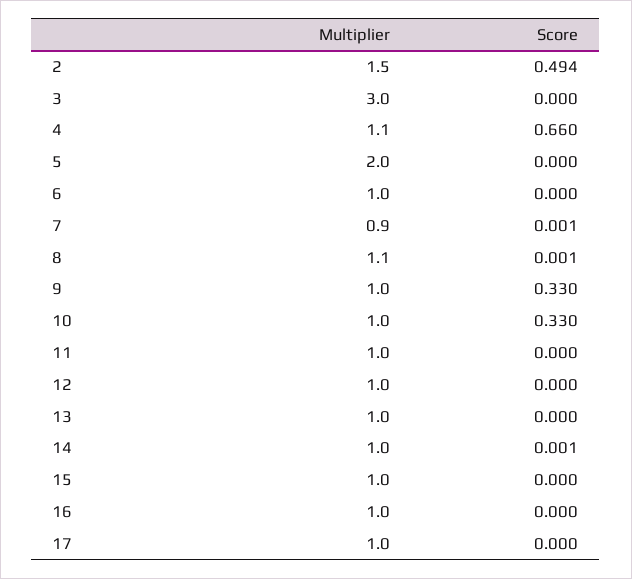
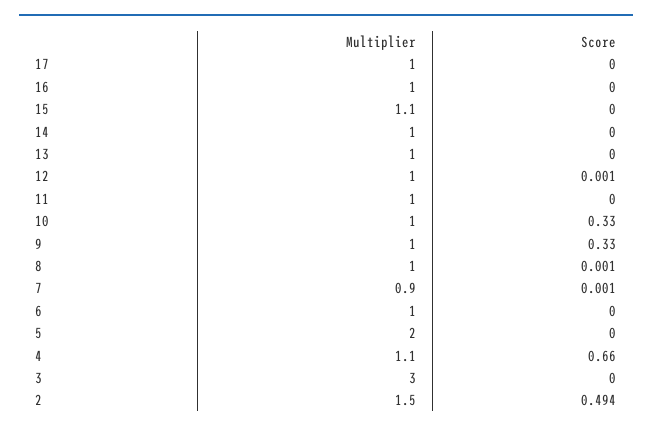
  {
    "Multiplier": {
      "2": 1.5,
      "3": 3,
      "4": 1.1,
      "5": 2,
      "6": 1,
      "7": 0.9,
-     "8": 1.1,
+     "8": 1,
      "9": 1,
      "10": 1,
      "11": 1,
      "12": 1,
      "13": 1,
      "14": 1,
-     "15": 1,
+     "15": 1.1,
      "16": 1,
      "17": 1
    },
    "Score": {
      "2": 0.494,
      "3": 0,
      "4": 0.66,
      "5": 0,
      "6": 0,
      "7": 0.001,
      "8": 0.001,
      "9": 0.33,
      "10": 0.33,
      "11": 0,
-     "12": 0,
+     "12": 0.001,
      "13": 0,
-     "14": 0.001,
+     "14": 0,
      "15": 0,
      "16": 0,
      "17": 0
    }
  }

